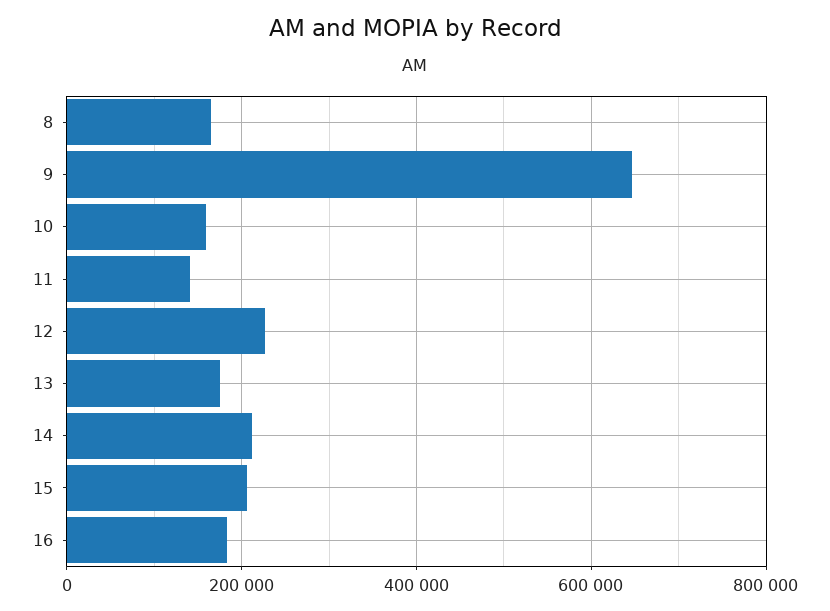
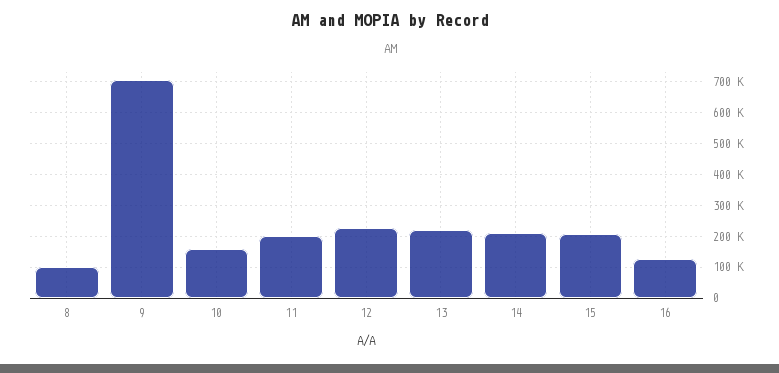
  {
-   "8": 160000,
+   "8": 100000,
-   "9": 640000,
+   "9": 700000,
    "10": 160000,
-   "11": 140000,
+   "11": 200000,
    "12": 220000,
-   "13": 180000,
+   "13": 220000,
    "14": 220000,
    "15": 200000,
-   "16": 180000
+   "16": 120000
  }

